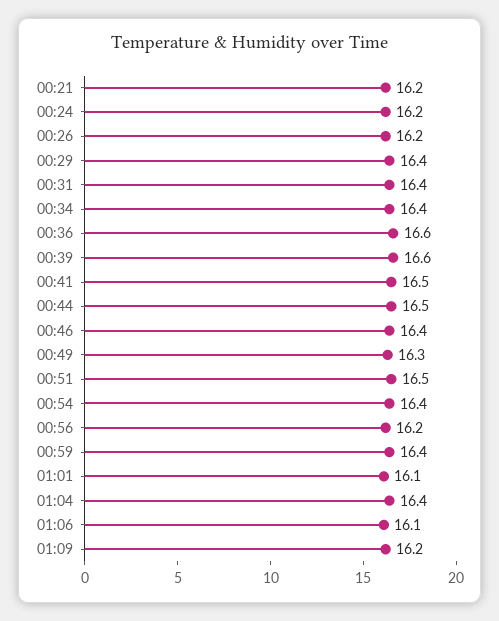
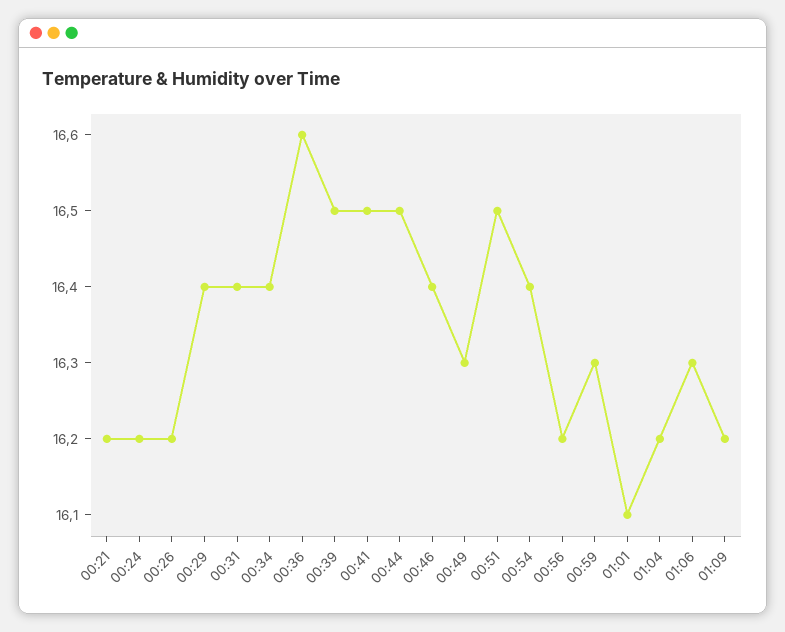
  {
    "00:21": 16.2,
    "00:24": 16.2,
    "00:26": 16.2,
    "00:29": 16.4,
    "00:31": 16.4,
    "00:34": 16.4,
    "00:36": 16.6,
-   "00:39": 16.6,
+   "00:39": 16.5,
    "00:41": 16.5,
    "00:44": 16.5,
    "00:46": 16.4,
    "00:49": 16.3,
    "00:51": 16.5,
    "00:54": 16.4,
    "00:56": 16.2,
-   "00:59": 16.4,
+   "00:59": 16.3,
    "01:01": 16.1,
-   "01:04": 16.4,
+   "01:04": 16.2,
-   "01:06": 16.1,
+   "01:06": 16.3,
    "01:09": 16.2
  }

